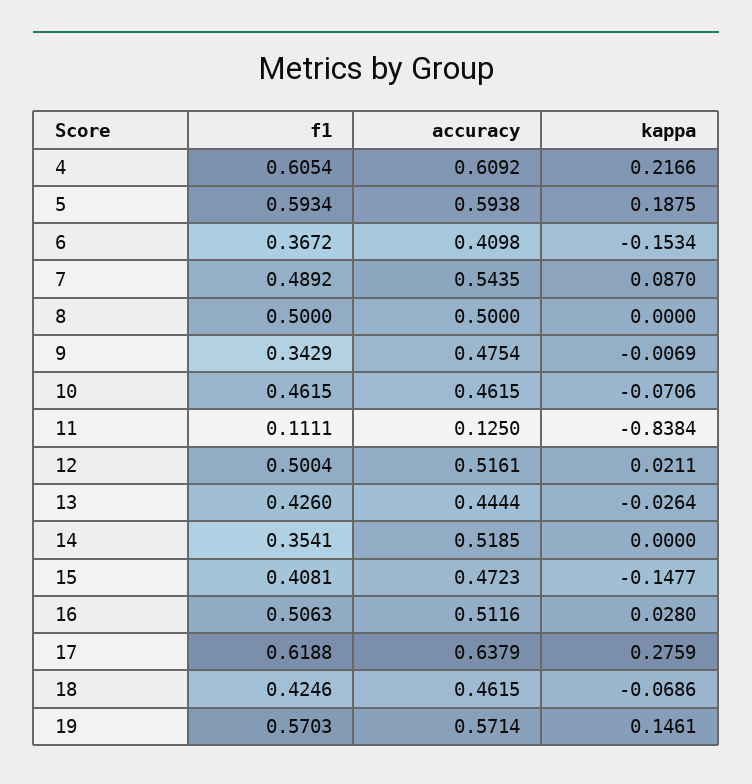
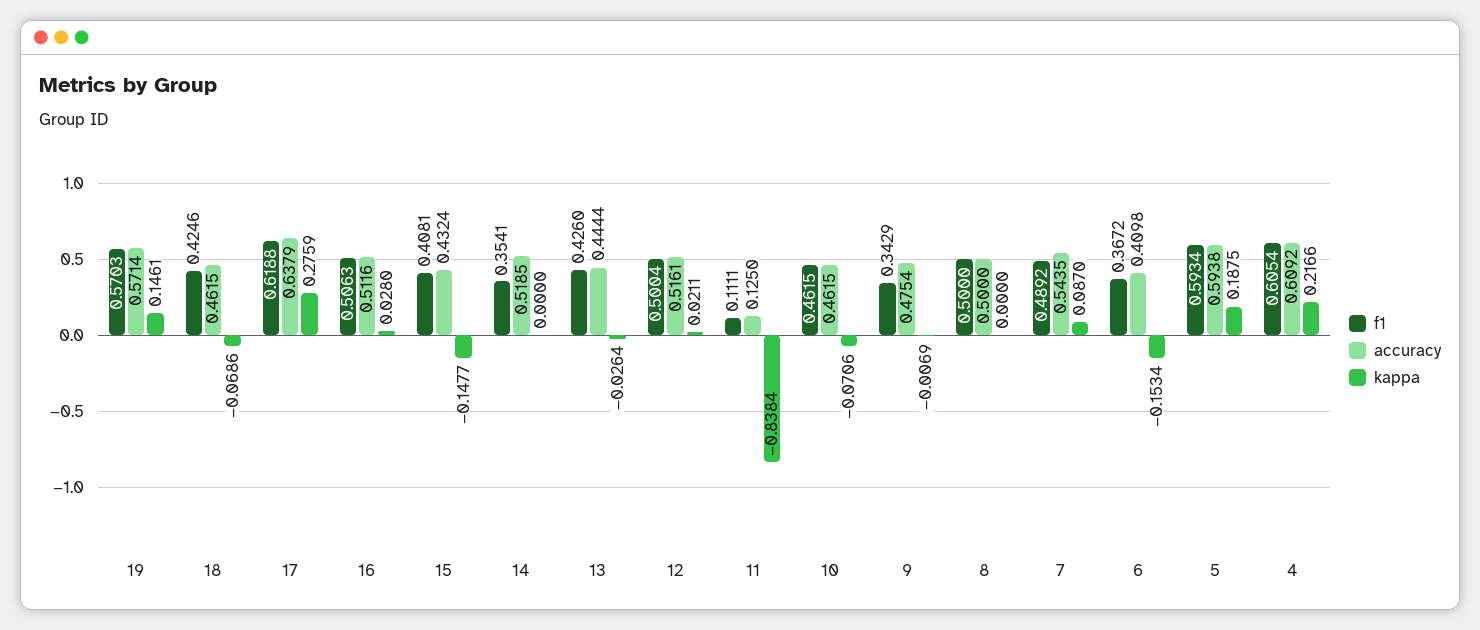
  {
    "f1": {
      "4": 0.6054,
      "5": 0.5934,
      "6": 0.3672,
      "7": 0.4892,
      "8": 0.5,
      "9": 0.3429,
      "10": 0.4615,
      "11": 0.1111,
      "12": 0.5004,
      "13": 0.426,
      "14": 0.3541,
      "15": 0.4081,
      "16": 0.5063,
      "17": 0.6188,
      "18": 0.4246,
      "19": 0.5703
    },
    "accuracy": {
      "4": 0.6092,
      "5": 0.5938,
      "6": 0.4098,
      "7": 0.5435,
      "8": 0.5,
      "9": 0.4754,
      "10": 0.4615,
      "11": 0.125,
      "12": 0.5161,
      "13": 0.4444,
      "14": 0.5185,
-     "15": 0.4723,
+     "15": 0.4324,
      "16": 0.5116,
      "17": 0.6379,
      "18": 0.4615,
      "19": 0.5714
    },
    "kappa": {
      "4": 0.2166,
      "5": 0.1875,
      "6": -0.1534,
      "7": 0.087,
      "8": 0,
      "9": -0.0069,
      "10": -0.0706,
      "11": -0.8384,
      "12": 0.0211,
      "13": -0.0264,
      "14": 0,
      "15": -0.1477,
      "16": 0.028,
      "17": 0.2759,
      "18": -0.0686,
      "19": 0.1461
    }
  }

